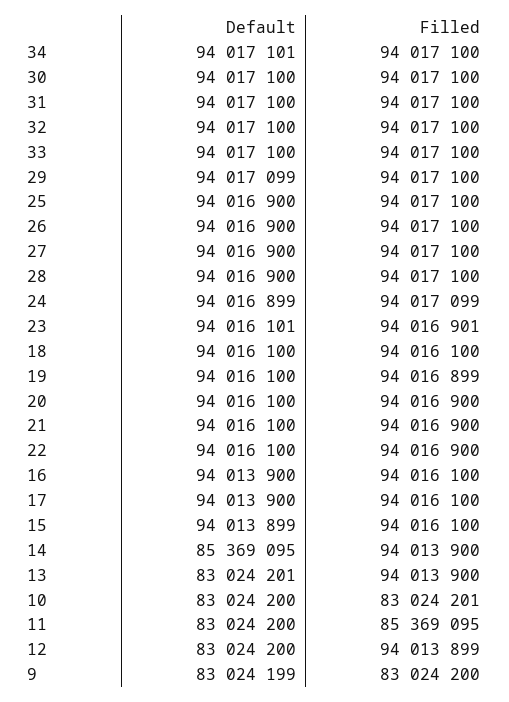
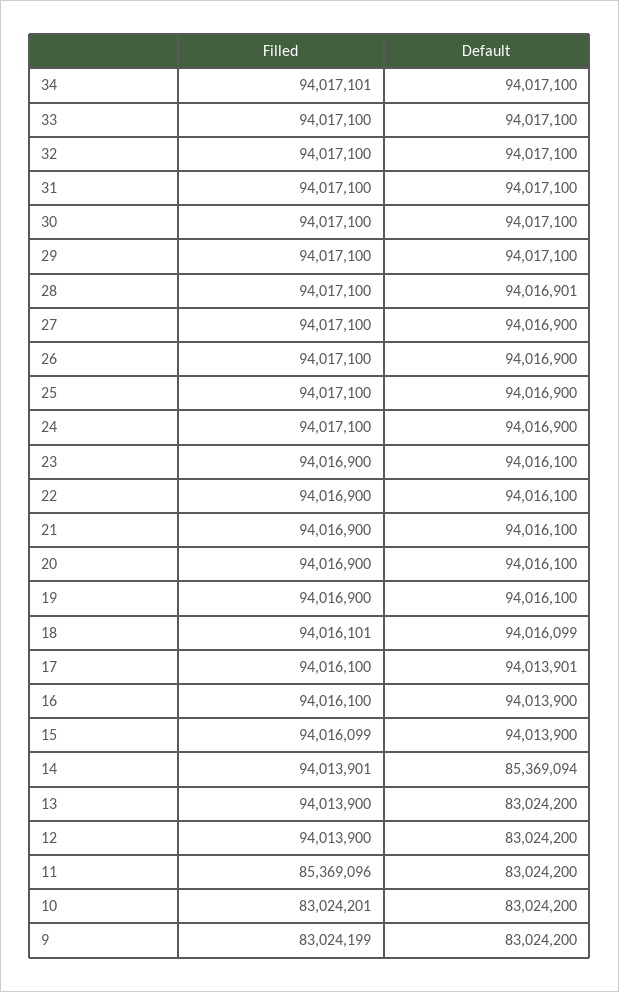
  {
    "Default": {
-     "34": 94017101,
+     "34": 94017100,
      "30": 94017100,
      "31": 94017100,
      "32": 94017100,
      "33": 94017100,
-     "29": 94017099,
+     "29": 94017100,
      "25": 94016900,
      "26": 94016900,
      "27": 94016900,
-     "28": 94016900,
+     "28": 94016901,
-     "24": 94016899,
+     "24": 94016900,
-     "23": 94016101,
+     "23": 94016100,
-     "18": 94016100,
+     "18": 94016099,
      "19": 94016100,
      "20": 94016100,
      "21": 94016100,
      "22": 94016100,
      "16": 94013900,
-     "17": 94013900,
+     "17": 94013901,
-     "15": 94013899,
+     "15": 94013900,
-     "14": 85369095,
+     "14": 85369094,
-     "13": 83024201,
+     "13": 83024200,
      "10": 83024200,
      "11": 83024200,
      "12": 83024200,
-     "9": 83024199
+     "9": 83024200
    },
    "Filled": {
-     "34": 94017100,
+     "34": 94017101,
      "30": 94017100,
      "31": 94017100,
      "32": 94017100,
      "33": 94017100,
      "29": 94017100,
      "25": 94017100,
      "26": 94017100,
      "27": 94017100,
      "28": 94017100,
-     "24": 94017099,
+     "24": 94017100,
-     "23": 94016901,
+     "23": 94016900,
-     "18": 94016100,
+     "18": 94016101,
-     "19": 94016899,
+     "19": 94016900,
      "20": 94016900,
      "21": 94016900,
      "22": 94016900,
      "16": 94016100,
      "17": 94016100,
-     "15": 94016100,
+     "15": 94016099,
-     "14": 94013900,
+     "14": 94013901,
      "13": 94013900,
      "10": 83024201,
-     "11": 85369095,
+     "11": 85369096,
-     "12": 94013899,
+     "12": 94013900,
-     "9": 83024200
+     "9": 83024199
    }
  }

